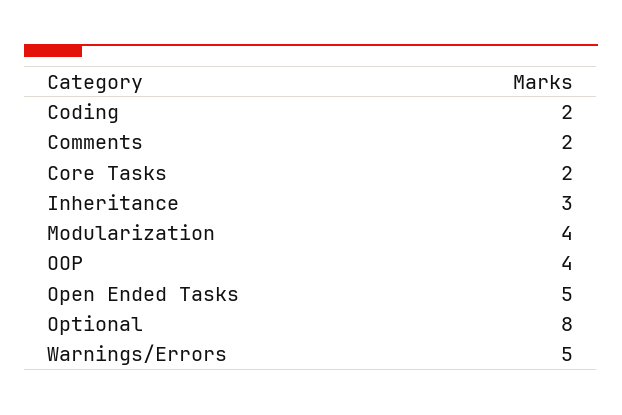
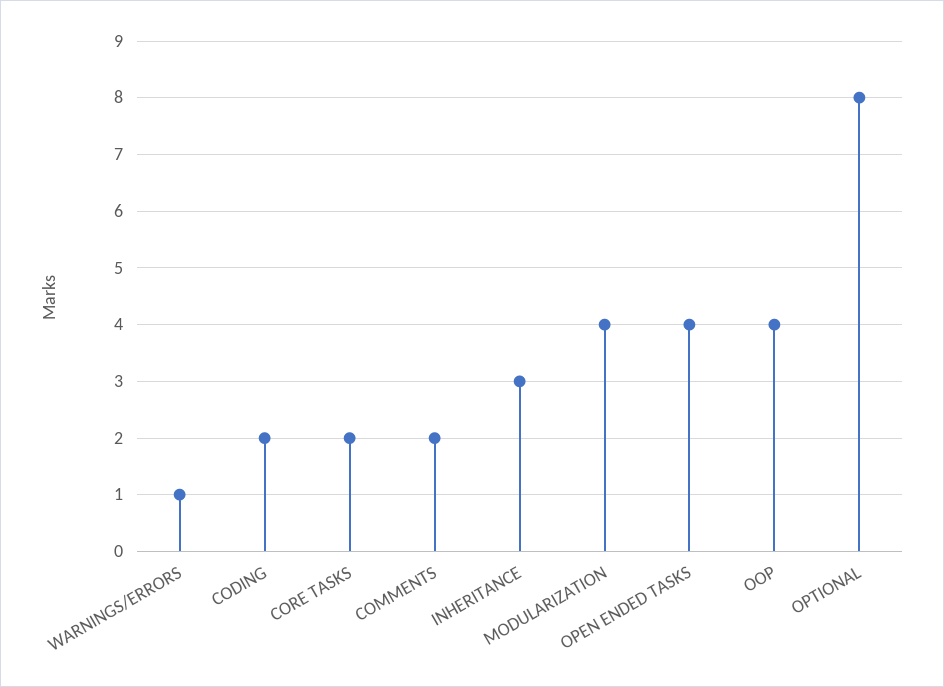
  {
    "Coding": 2,
    "Comments": 2,
    "Core Tasks": 2,
    "Inheritance": 3,
    "Modularization": 4,
    "OOP": 4,
-   "Open Ended Tasks": 5,
+   "Open Ended Tasks": 4,
    "Optional": 8,
-   "Warnings/Errors": 5
+   "Warnings/Errors": 1
  }

